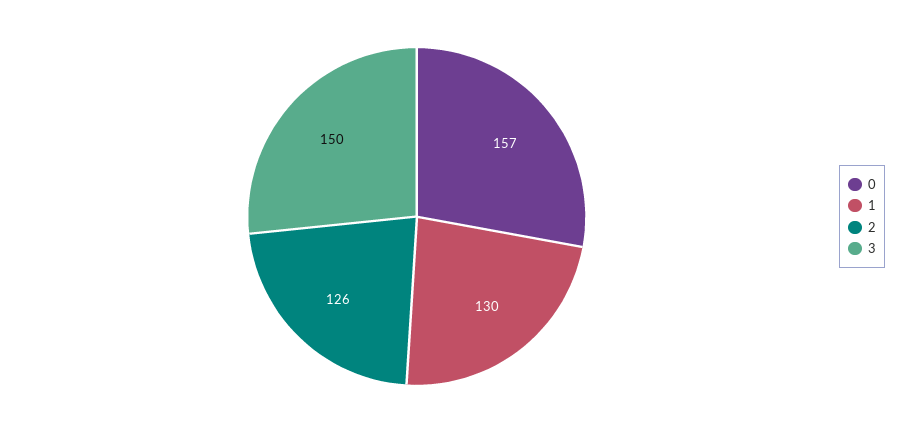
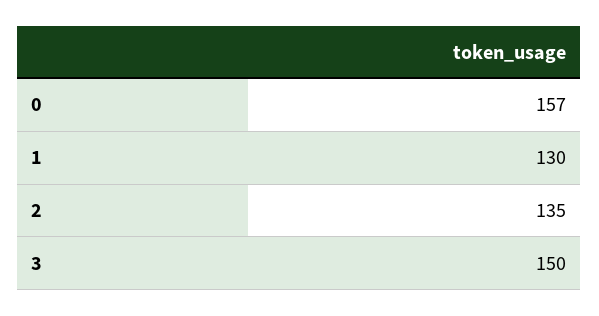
  {
    "0": 157,
    "1": 130,
-   "2": 126,
+   "2": 135,
    "3": 150
  }

